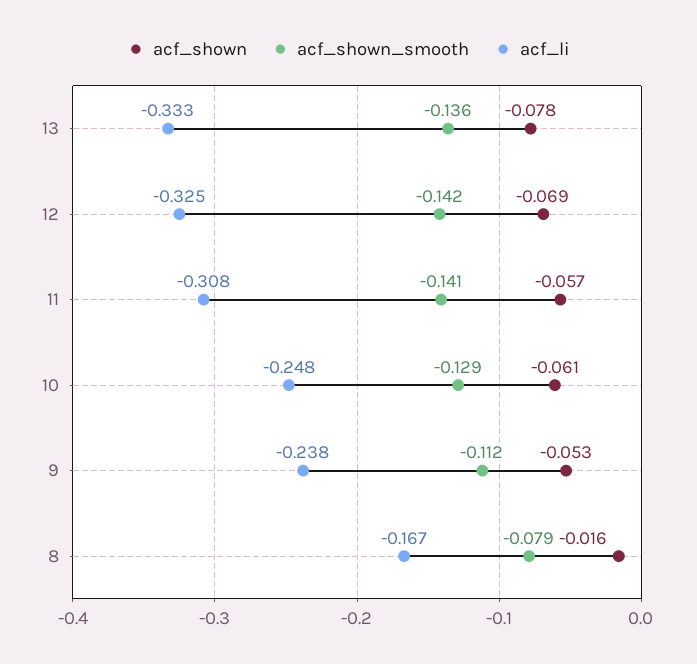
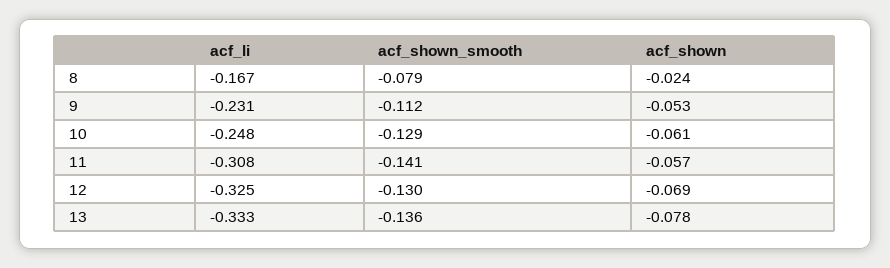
  {
    "acf_shown": {
      "13": -0.078,
      "12": -0.069,
      "11": -0.057,
      "10": -0.061,
      "9": -0.053,
-     "8": -0.016
+     "8": -0.024
    },
    "acf_shown_smooth": {
      "13": -0.136,
-     "12": -0.142,
+     "12": -0.13,
      "11": -0.141,
      "10": -0.129,
      "9": -0.112,
      "8": -0.079
    },
    "acf_li": {
      "13": -0.333,
      "12": -0.325,
      "11": -0.308,
      "10": -0.248,
-     "9": -0.238,
+     "9": -0.231,
      "8": -0.167
    }
  }

